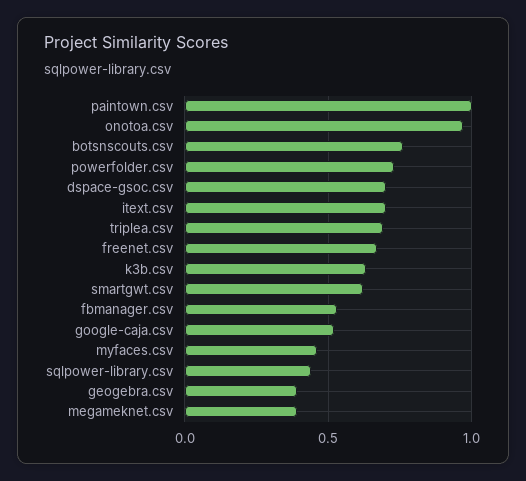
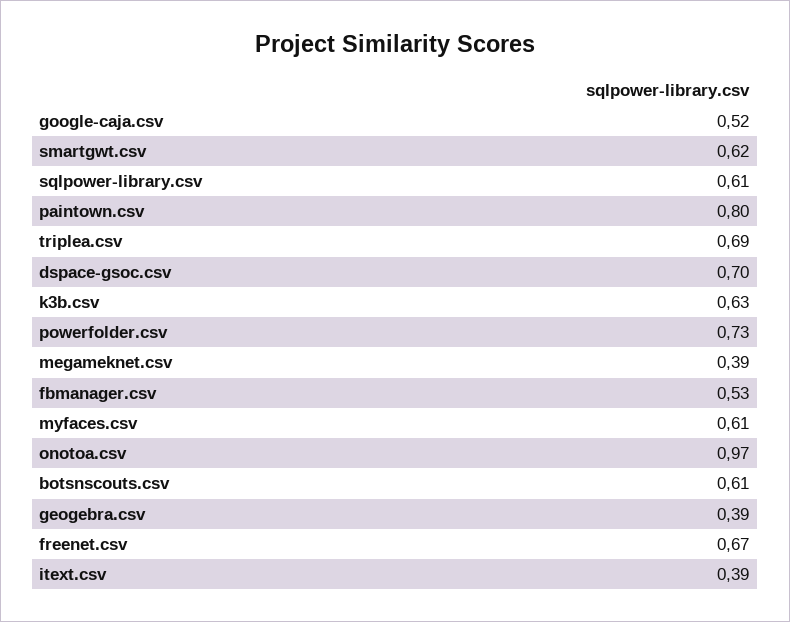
  {
-   "paintown.csv": 1,
+   "paintown.csv": 0.8,
    "onotoa.csv": 0.97,
-   "botsnscouts.csv": 0.75,
+   "botsnscouts.csv": 0.61,
    "powerfolder.csv": 0.73,
    "dspace-gsoc.csv": 0.7,
-   "itext.csv": 0.7,
+   "itext.csv": 0.39,
    "triplea.csv": 0.69,
    "freenet.csv": 0.67,
    "k3b.csv": 0.63,
    "smartgwt.csv": 0.62,
    "fbmanager.csv": 0.53,
    "google-caja.csv": 0.52,
-   "myfaces.csv": 0.45,
+   "myfaces.csv": 0.61,
-   "sqlpower-library.csv": 0.45,
+   "sqlpower-library.csv": 0.61,
    "geogebra.csv": 0.39,
    "megameknet.csv": 0.39
  }

